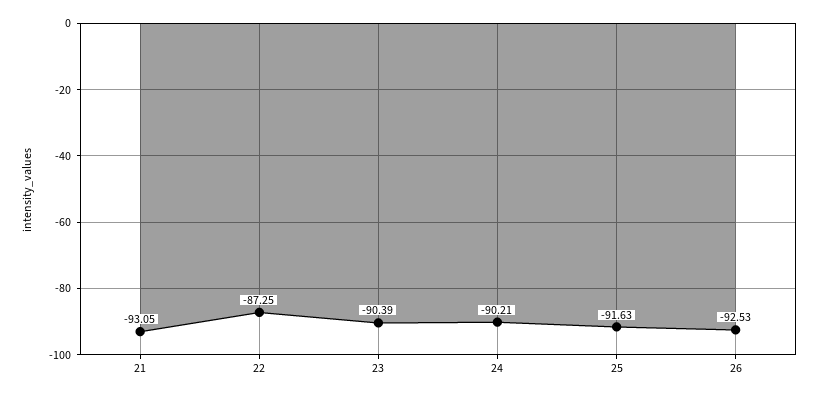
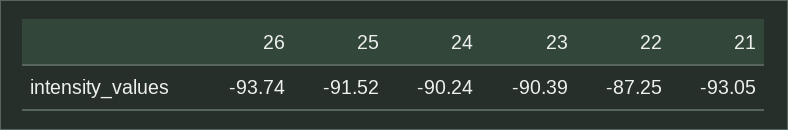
  {
    "21": -93.05,
    "22": -87.25,
    "23": -90.39,
-   "24": -90.21,
+   "24": -90.24,
-   "25": -91.63,
+   "25": -91.52,
-   "26": -92.53
+   "26": -93.74
  }

